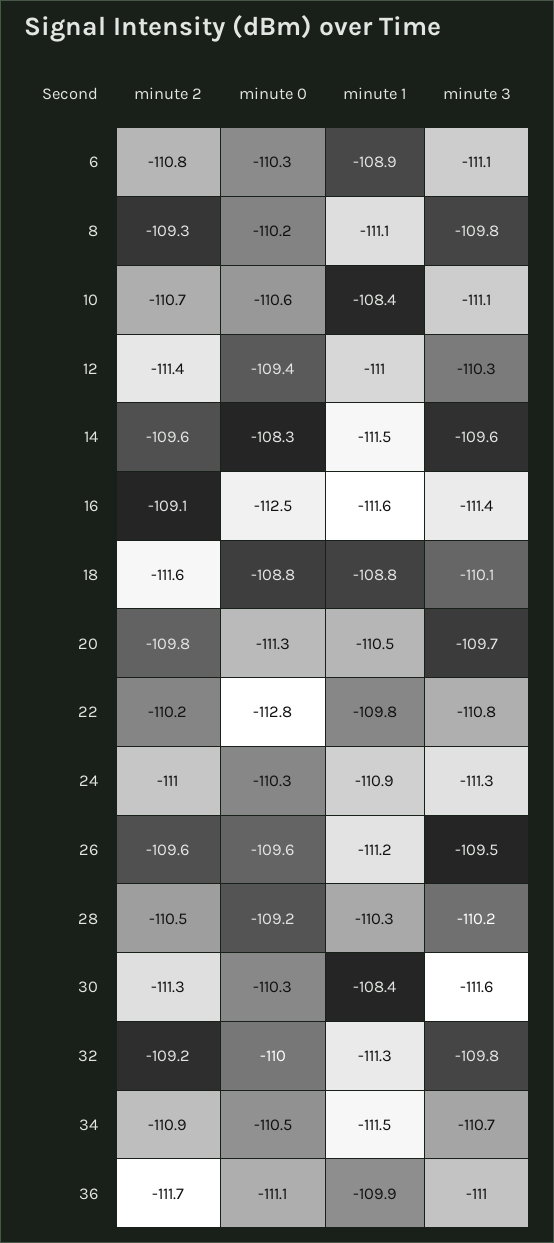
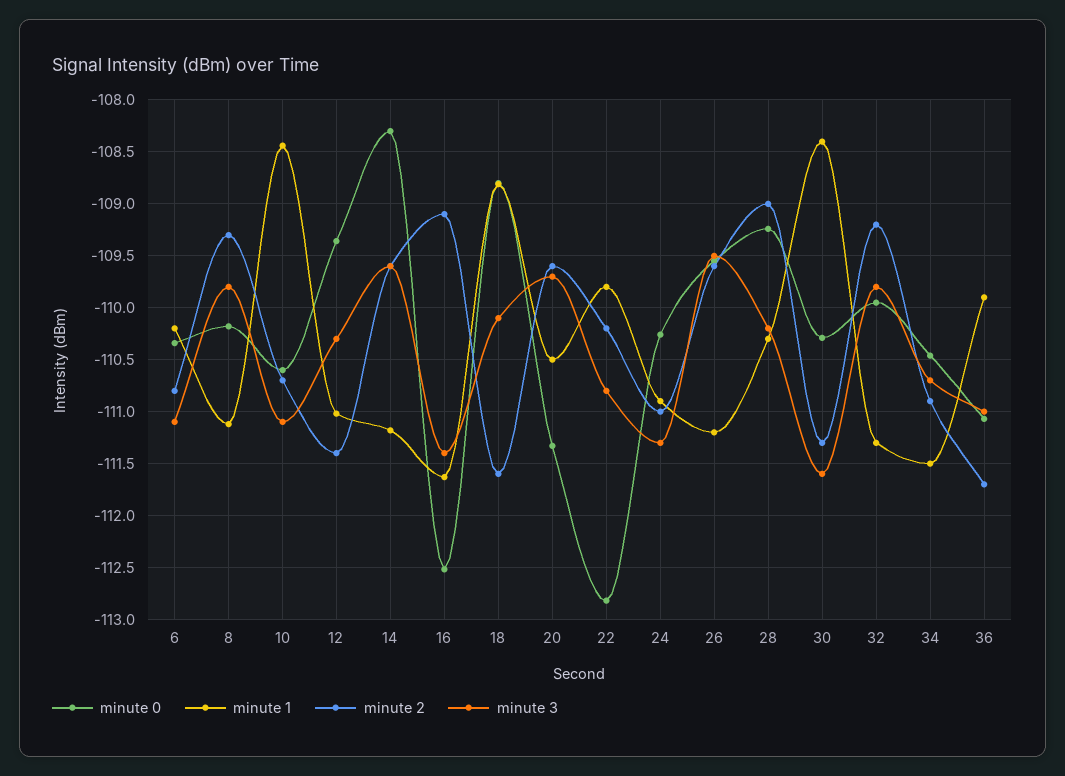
  {
    "minute 2": {
      "6": -110.8,
      "8": -109.3,
      "10": -110.7,
      "12": -111.4,
      "14": -109.6,
      "16": -109.1,
      "18": -111.6,
-     "20": -109.8,
+     "20": -109.6,
      "22": -110.2,
      "24": -111,
      "26": -109.6,
-     "28": -110.5,
+     "28": -109,
      "30": -111.3,
      "32": -109.2,
      "34": -110.9,
      "36": -111.7
    },
    "minute 0": {
      "6": -110.3,
      "8": -110.2,
      "10": -110.6,
      "12": -109.4,
      "14": -108.3,
      "16": -112.5,
      "18": -108.8,
      "20": -111.3,
      "22": -112.8,
      "24": -110.3,
      "26": -109.6,
      "28": -109.2,
      "30": -110.3,
      "32": -110,
      "34": -110.5,
      "36": -111.1
    },
    "minute 1": {
-     "6": -108.9,
+     "6": -110.2,
      "8": -111.1,
      "10": -108.4,
      "12": -111,
-     "14": -111.5,
+     "14": -111.2,
      "16": -111.6,
      "18": -108.8,
      "20": -110.5,
      "22": -109.8,
      "24": -110.9,
      "26": -111.2,
      "28": -110.3,
      "30": -108.4,
      "32": -111.3,
      "34": -111.5,
      "36": -109.9
    },
    "minute 3": {
      "6": -111.1,
      "8": -109.8,
      "10": -111.1,
      "12": -110.3,
      "14": -109.6,
      "16": -111.4,
      "18": -110.1,
      "20": -109.7,
      "22": -110.8,
      "24": -111.3,
      "26": -109.5,
      "28": -110.2,
      "30": -111.6,
      "32": -109.8,
      "34": -110.7,
      "36": -111
    }
  }

